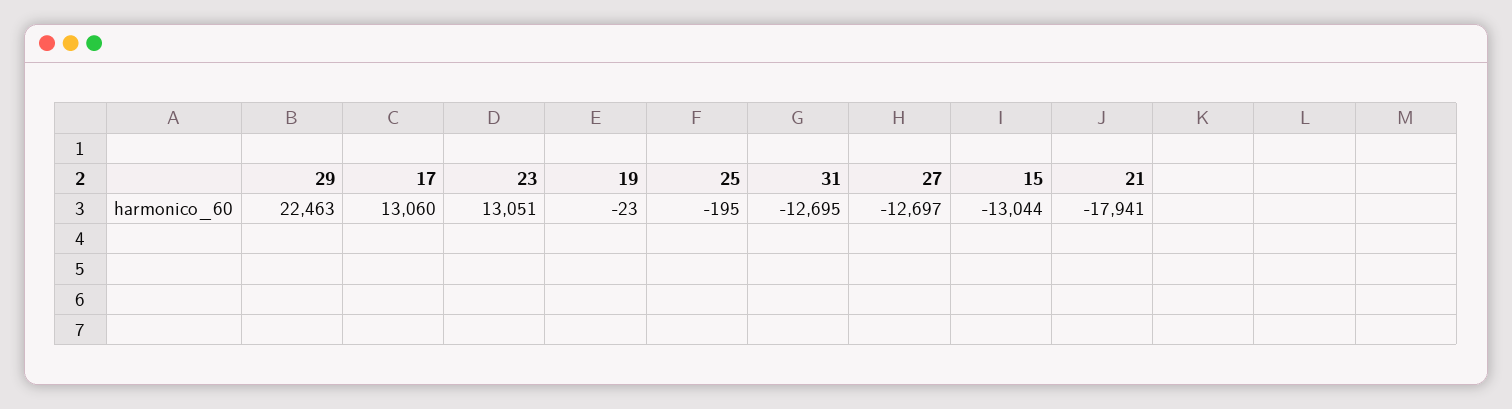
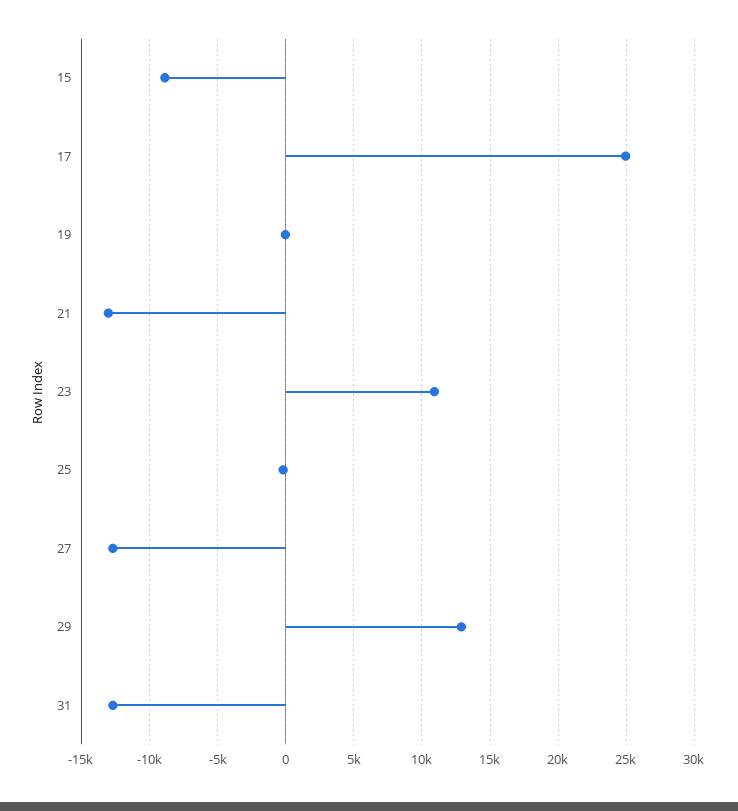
  {
-   "29": 22463,
+   "29": 13000,
-   "17": 13060,
+   "17": 25000,
-   "23": 13051,
+   "23": 11000,
    "19": -23,
    "25": -195,
    "31": -12695,
    "27": -12697,
-   "15": -13044,
+   "15": -9000,
-   "21": -17941
+   "21": -13000
  }

